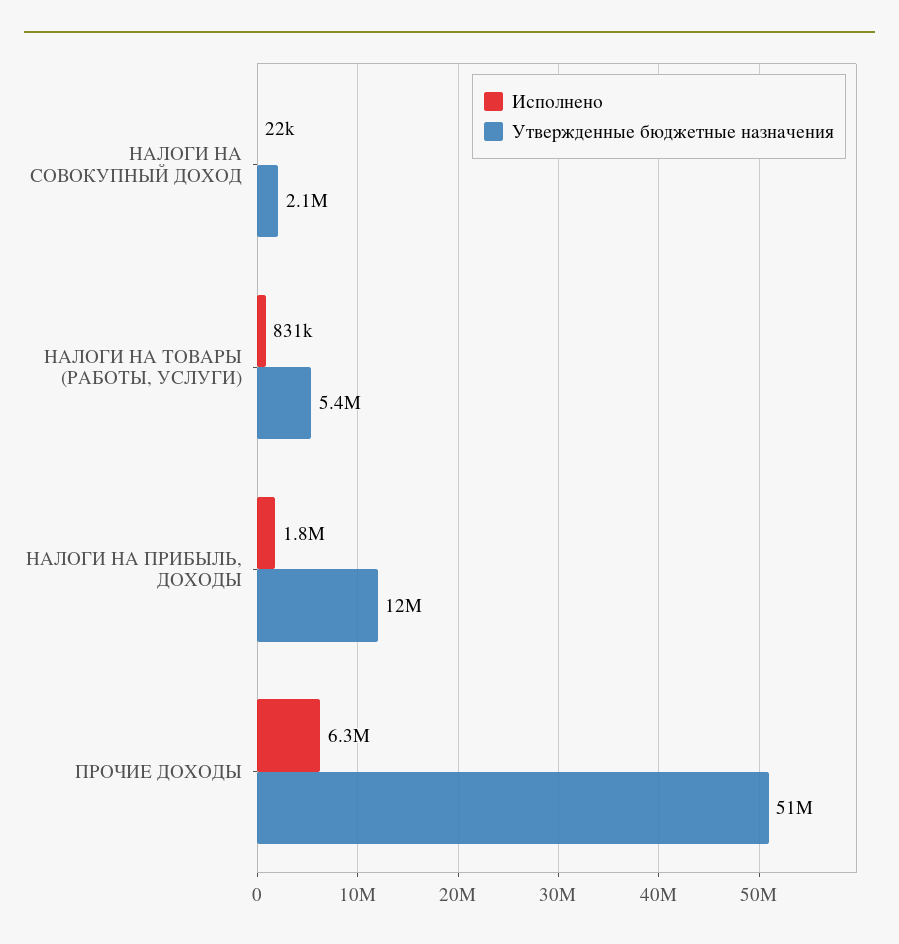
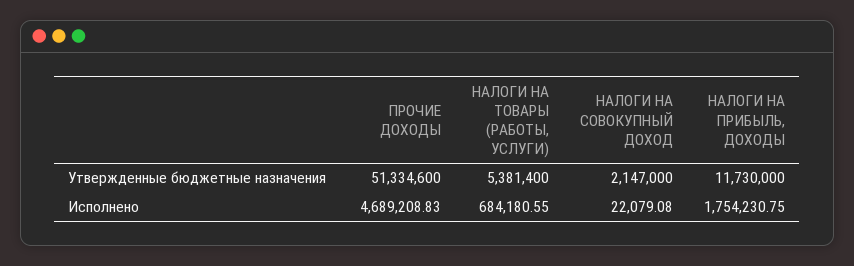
  {
    "Исполнено": {
      "НАЛОГИ НА СОВОКУПНЫЙ ДОХОД": 22079.08,
-     "НАЛОГИ НА ТОВАРЫ (РАБОТЫ, УСЛУГИ)": 831000,
+     "НАЛОГИ НА ТОВАРЫ (РАБОТЫ, УСЛУГИ)": 684180.55,
      "НАЛОГИ НА ПРИБЫЛЬ, ДОХОДЫ": 1754230.75,
-     "ПРОЧИЕ ДОХОДЫ": 6300000
+     "ПРОЧИЕ ДОХОДЫ": 4689208.83
    },
    "Утвержденные бюджетные назначения": {
      "НАЛОГИ НА СОВОКУПНЫЙ ДОХОД": 2147000,
      "НАЛОГИ НА ТОВАРЫ (РАБОТЫ, УСЛУГИ)": 5381400,
      "НАЛОГИ НА ПРИБЫЛЬ, ДОХОДЫ": 11730000,
      "ПРОЧИЕ ДОХОДЫ": 51334600
    }
  }

